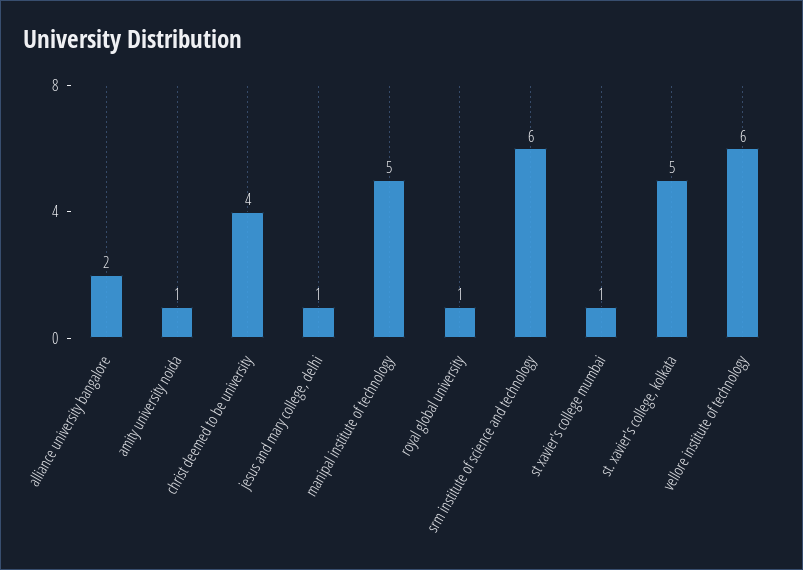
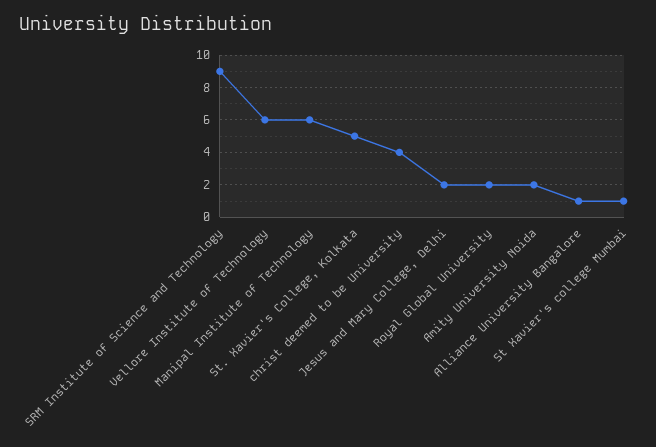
  {
-   "alliance university bangalore": 2,
+   "alliance university bangalore": 1,
-   "amity university noida": 1,
+   "amity university noida": 2,
    "christ deemed to be university": 4,
-   "jesus and mary college, delhi": 1,
+   "jesus and mary college, delhi": 2,
-   "manipal institute of technology": 5,
+   "manipal institute of technology": 6,
-   "royal global university": 1,
+   "royal global university": 2,
-   "srm institute of science and technology": 6,
+   "srm institute of science and technology": 9,
    "st xavier's college mumbai": 1,
    "st. xavier's college, kolkata": 5,
    "vellore institute of technology": 6
  }

